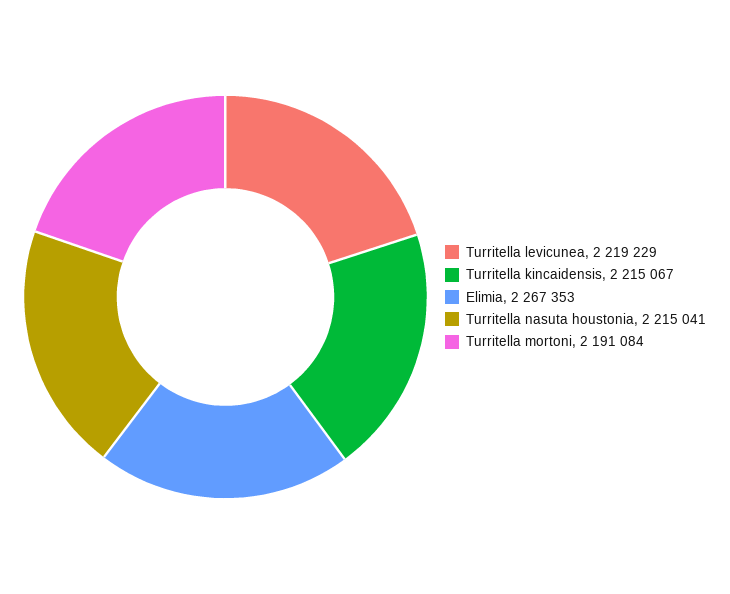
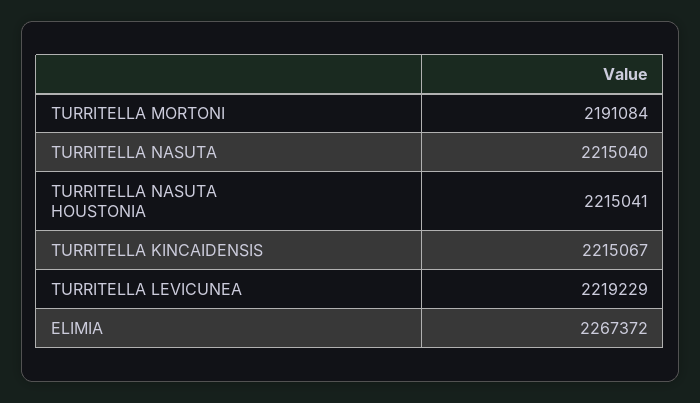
  {
    "Turritella levicunea": 2219229,
    "Turritella kincaidensis": 2215067,
-   "Elimia": 2267353,
+   "Elimia": 2267372,
    "Turritella nasuta houstonia": 2215041,
-   "Turritella mortoni": 2191084
+   "Turritella mortoni": 2191084,
+   "TURRITELLA NASUTA": 2215040
  }

